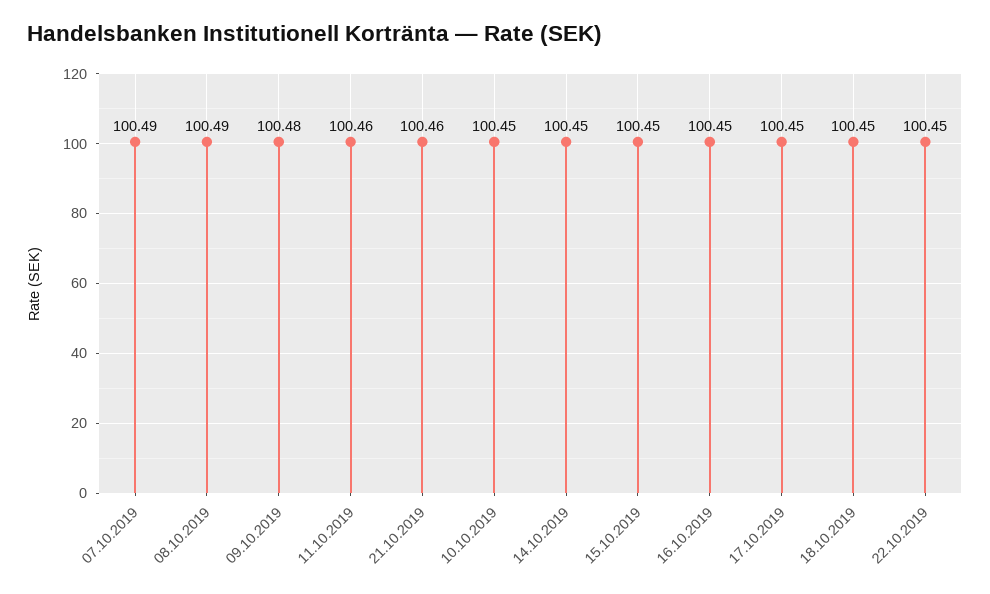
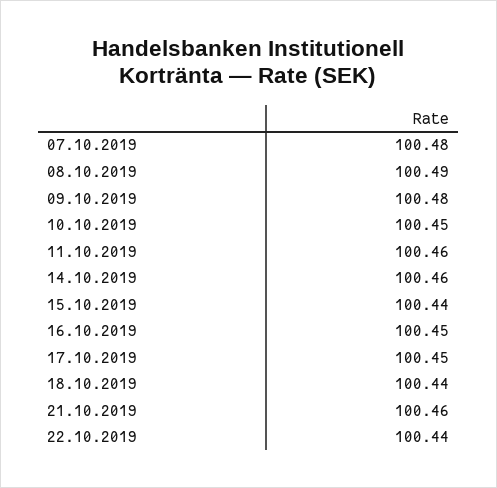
  {
-   "07.10.2019": 100.49,
+   "07.10.2019": 100.48,
    "08.10.2019": 100.49,
    "09.10.2019": 100.48,
    "11.10.2019": 100.46,
    "21.10.2019": 100.46,
    "10.10.2019": 100.45,
-   "14.10.2019": 100.45,
+   "14.10.2019": 100.46,
-   "15.10.2019": 100.45,
+   "15.10.2019": 100.44,
    "16.10.2019": 100.45,
    "17.10.2019": 100.45,
-   "18.10.2019": 100.45,
+   "18.10.2019": 100.44,
-   "22.10.2019": 100.45
+   "22.10.2019": 100.44
  }

